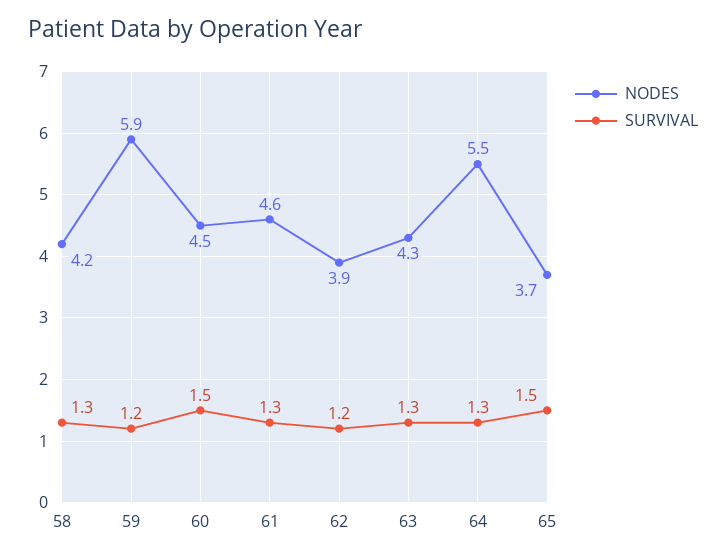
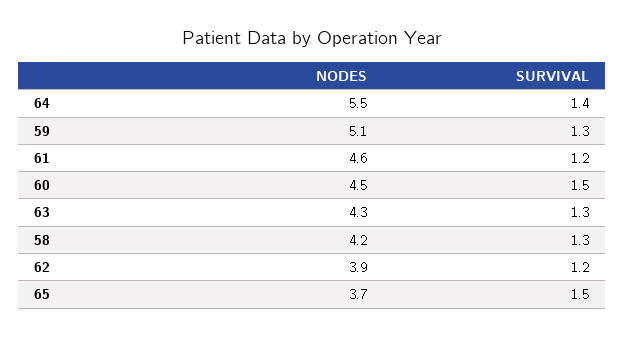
  {
    "NODES": {
      "58": 4.2,
-     "59": 5.9,
+     "59": 5.1,
      "60": 4.5,
      "61": 4.6,
      "62": 3.9,
      "63": 4.3,
      "64": 5.5,
      "65": 3.7
    },
    "SURVIVAL": {
      "58": 1.3,
-     "59": 1.2,
+     "59": 1.3,
      "60": 1.5,
-     "61": 1.3,
+     "61": 1.2,
      "62": 1.2,
      "63": 1.3,
-     "64": 1.3,
+     "64": 1.4,
      "65": 1.5
    }
  }

